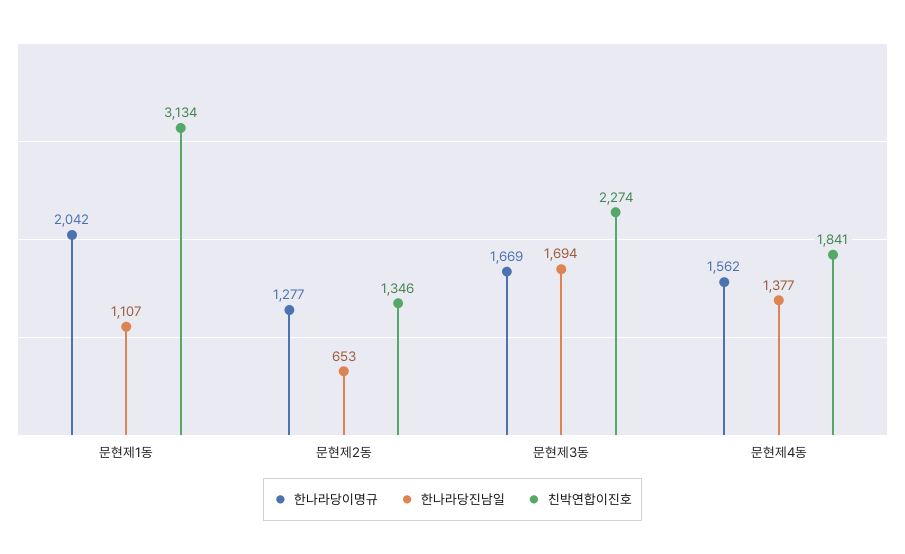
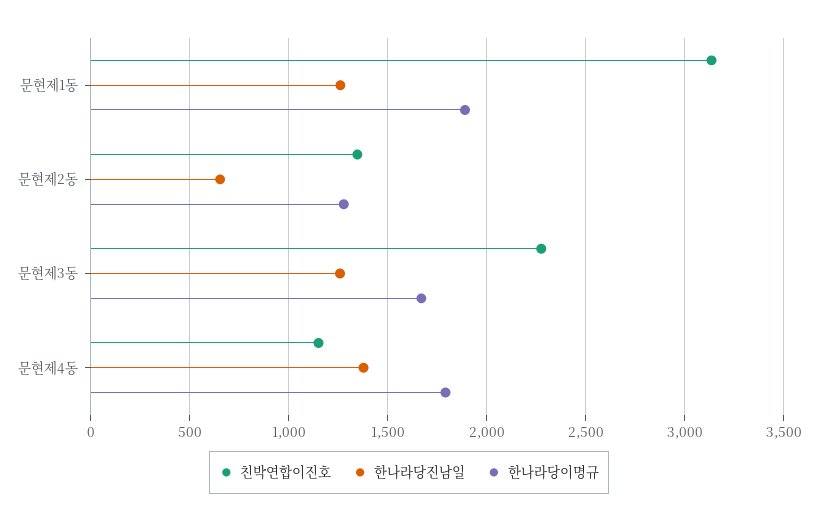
  {
    "한나라당이명규": {
-     "문현제1동": 2042,
+     "문현제1동": 1900,
      "문현제2동": 1277,
      "문현제3동": 1669,
-     "문현제4동": 1562
+     "문현제4동": 1800
    },
    "한나라당진남일": {
-     "문현제1동": 1107,
+     "문현제1동": 1250,
      "문현제2동": 653,
-     "문현제3동": 1694,
+     "문현제3동": 1250,
      "문현제4동": 1377
    },
    "친박연합이진호": {
      "문현제1동": 3134,
      "문현제2동": 1346,
      "문현제3동": 2274,
-     "문현제4동": 1841
+     "문현제4동": 1150
    }
  }

